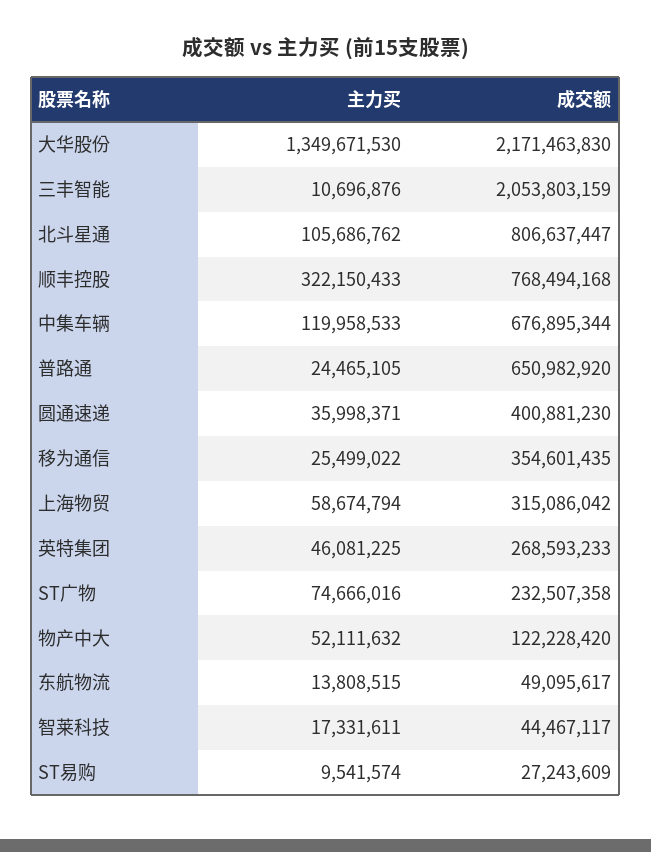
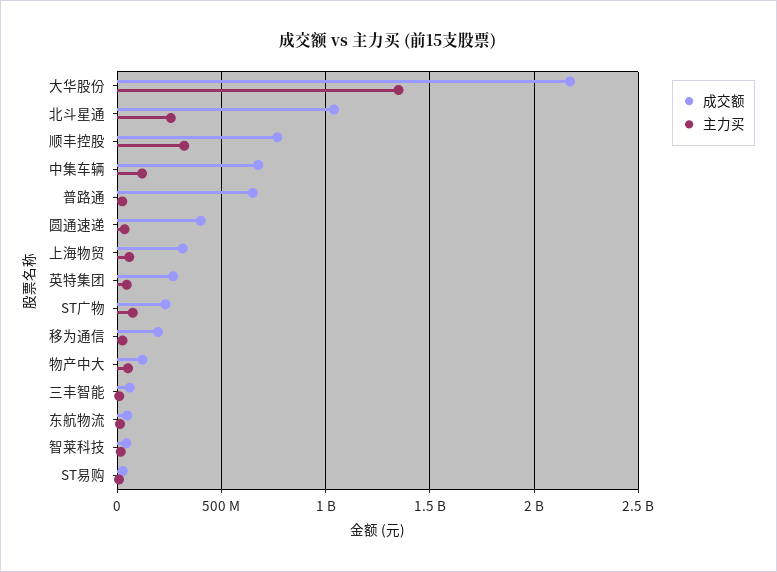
  {
    "主力买": {
      "大华股份": 1349671530,
      "三丰智能": 10696876,
-     "北斗星通": 105686762,
+     "北斗星通": 250000000,
      "顺丰控股": 322150433,
      "中集车辆": 119958533,
      "普路通": 24465105,
      "圆通速递": 35998371,
      "移为通信": 25499022,
      "上海物贸": 58674794,
      "英特集团": 46081225,
      "ST广物": 74666016,
      "物产中大": 52111632,
      "东航物流": 13808515,
      "智莱科技": 17331611,
      "ST易购": 9541574
    },
    "成交额": {
      "大华股份": 2171463830,
-     "三丰智能": 2053803159,
+     "三丰智能": 50000000,
-     "北斗星通": 806637447,
+     "北斗星通": 1050000000,
      "顺丰控股": 768494168,
      "中集车辆": 676895344,
      "普路通": 650982920,
      "圆通速递": 400881230,
-     "移为通信": 354601435,
+     "移为通信": 200000000,
      "上海物贸": 315086042,
      "英特集团": 268593233,
      "ST广物": 232507358,
      "物产中大": 122228420,
      "东航物流": 49095617,
      "智莱科技": 44467117,
      "ST易购": 27243609
    }
  }

